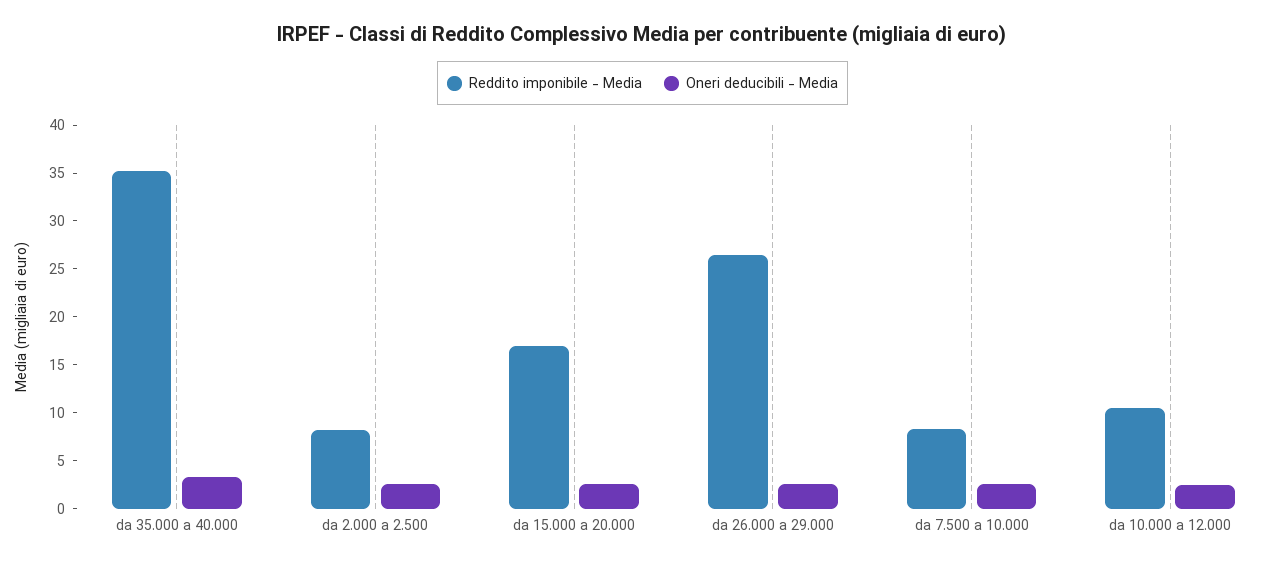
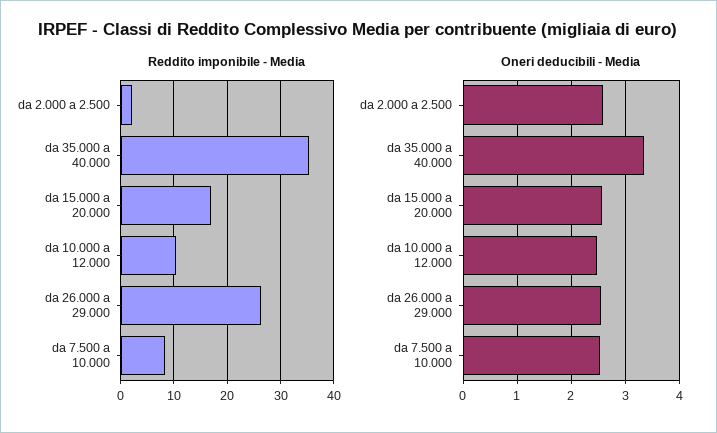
  {
    "Reddito imponibile - Media": {
      "da 35.000 a 40.000": 35,
-     "da 2.000 a 2.500": 8,
+     "da 2.000 a 2.500": 2,
      "da 15.000 a 20.000": 17,
      "da 26.000 a 29.000": 26,
      "da 7.500 a 10.000": 8,
      "da 10.000 a 12.000": 10
    },
    "Oneri deducibili - Media": {
      "da 35.000 a 40.000": 3.4,
      "da 2.000 a 2.500": 2.6,
      "da 15.000 a 20.000": 2.6,
      "da 26.000 a 29.000": 2.6,
      "da 7.500 a 10.000": 2.6,
      "da 10.000 a 12.000": 2.4
    }
  }

